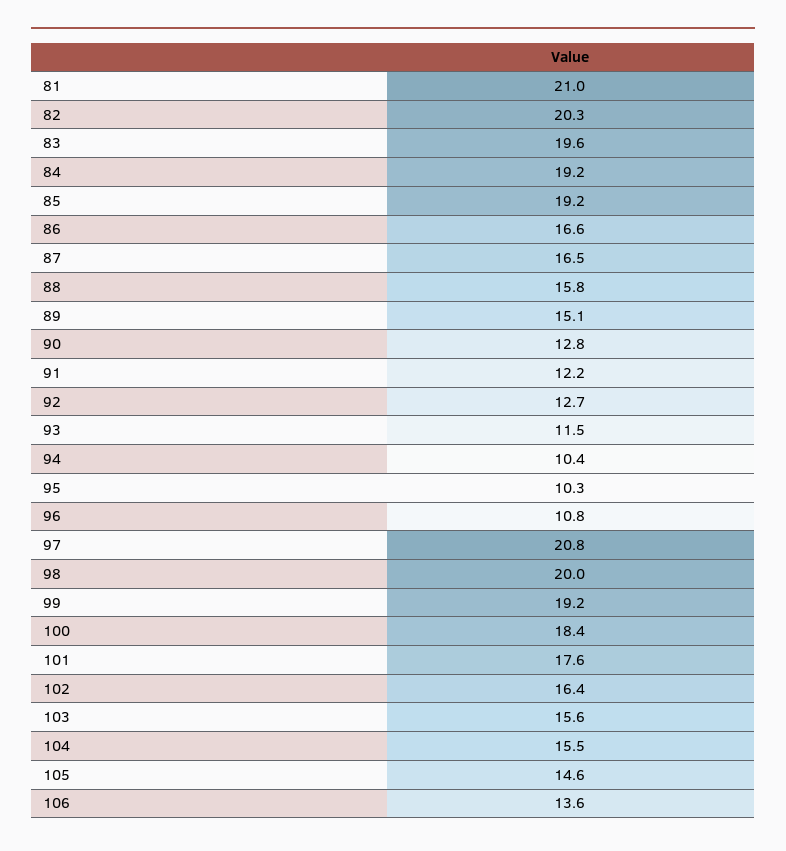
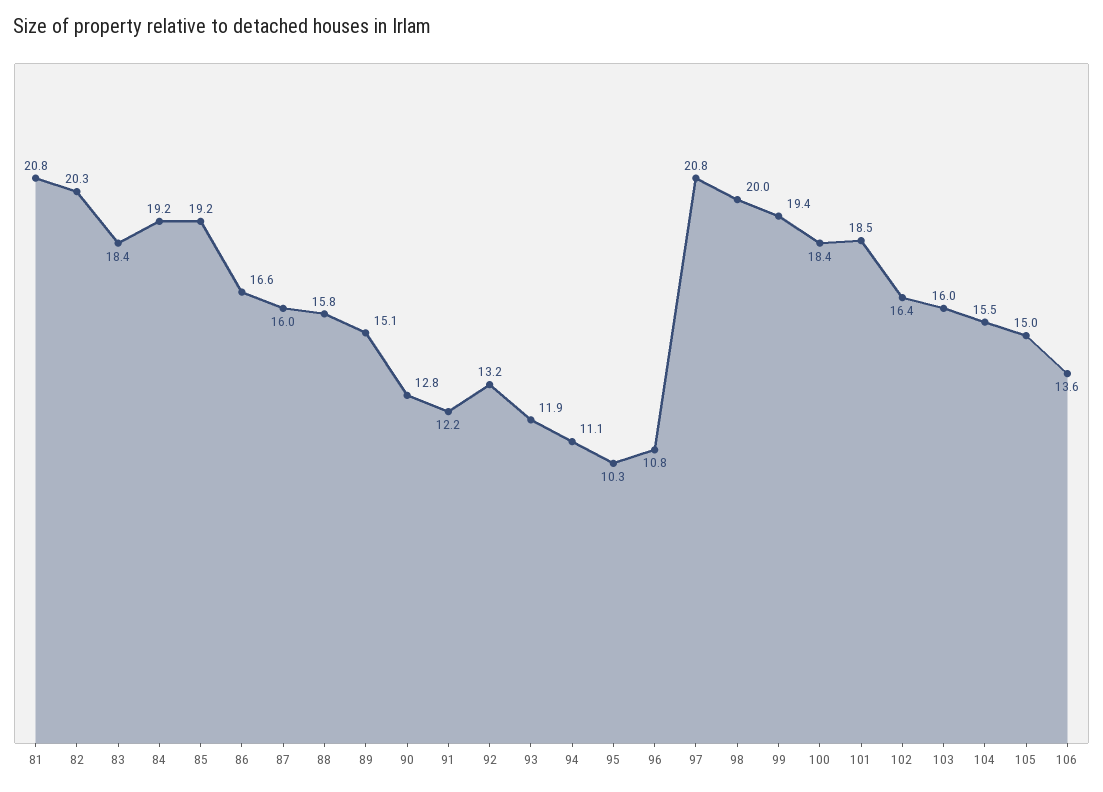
  {
-   "81": 21,
+   "81": 20.8,
    "82": 20.3,
-   "83": 19.6,
+   "83": 18.4,
    "84": 19.2,
    "85": 19.2,
    "86": 16.6,
-   "87": 16.5,
+   "87": 16,
    "88": 15.8,
    "89": 15.1,
    "90": 12.8,
    "91": 12.2,
-   "92": 12.7,
+   "92": 13.2,
-   "93": 11.5,
+   "93": 11.9,
-   "94": 10.4,
+   "94": 11.1,
    "95": 10.3,
    "96": 10.8,
    "97": 20.8,
    "98": 20,
-   "99": 19.2,
+   "99": 19.4,
    "100": 18.4,
-   "101": 17.6,
+   "101": 18.5,
    "102": 16.4,
-   "103": 15.6,
+   "103": 16,
    "104": 15.5,
-   "105": 14.6,
+   "105": 15,
    "106": 13.6
  }

